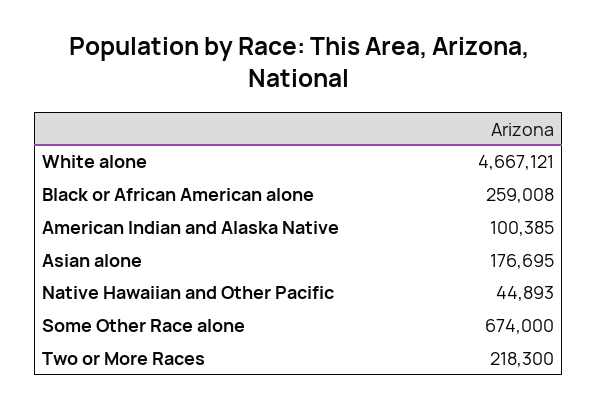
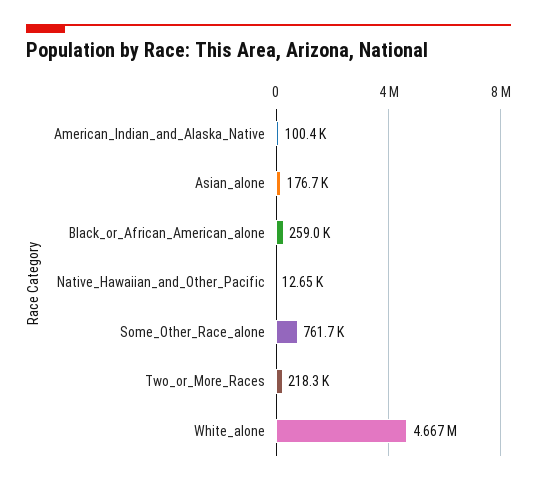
  {
    "White alone": 4667121,
    "Black or African American alone": 259008,
    "American Indian and Alaska Native": 100385,
    "Asian alone": 176695,
-   "Native Hawaiian and Other Pacific": 44893,
+   "Native Hawaiian and Other Pacific": 12650,
-   "Some Other Race alone": 674000,
+   "Some Other Race alone": 761700,
    "Two or More Races": 218300
  }

